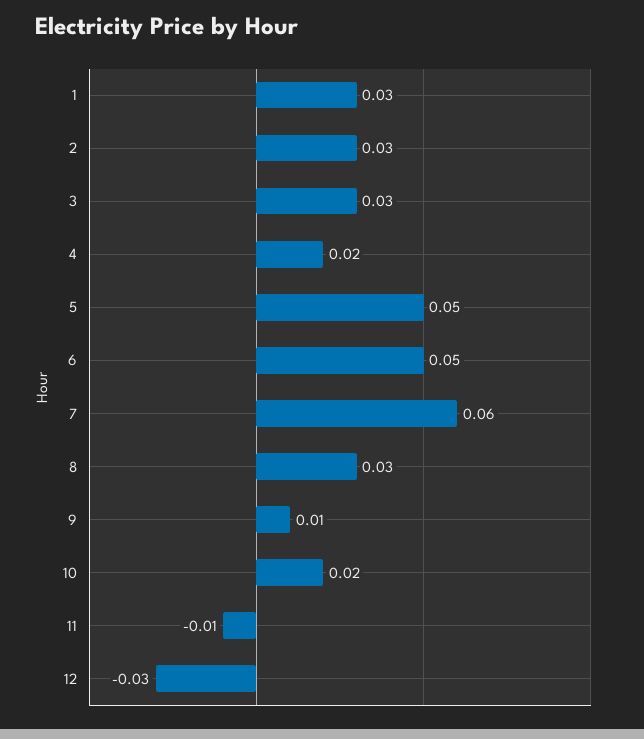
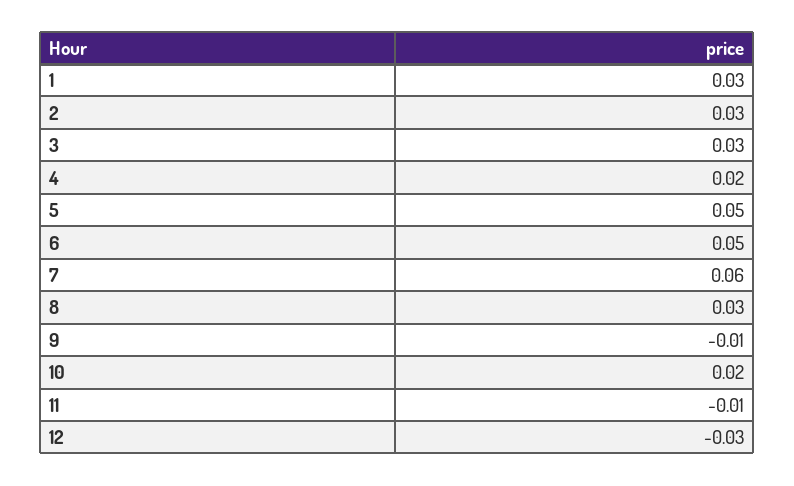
  {
    "1": 0.03,
    "2": 0.03,
    "3": 0.03,
    "4": 0.02,
    "5": 0.05,
    "6": 0.05,
    "7": 0.06,
    "8": 0.03,
-   "9": 0.01,
+   "9": -0.01,
    "10": 0.02,
    "11": -0.01,
    "12": -0.03
  }

